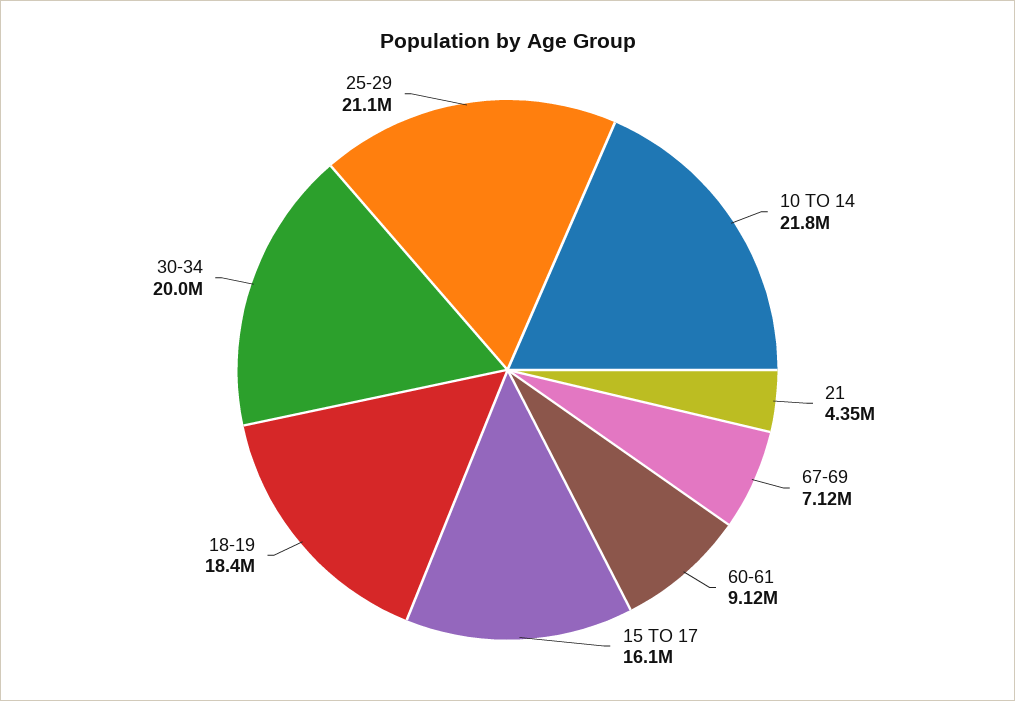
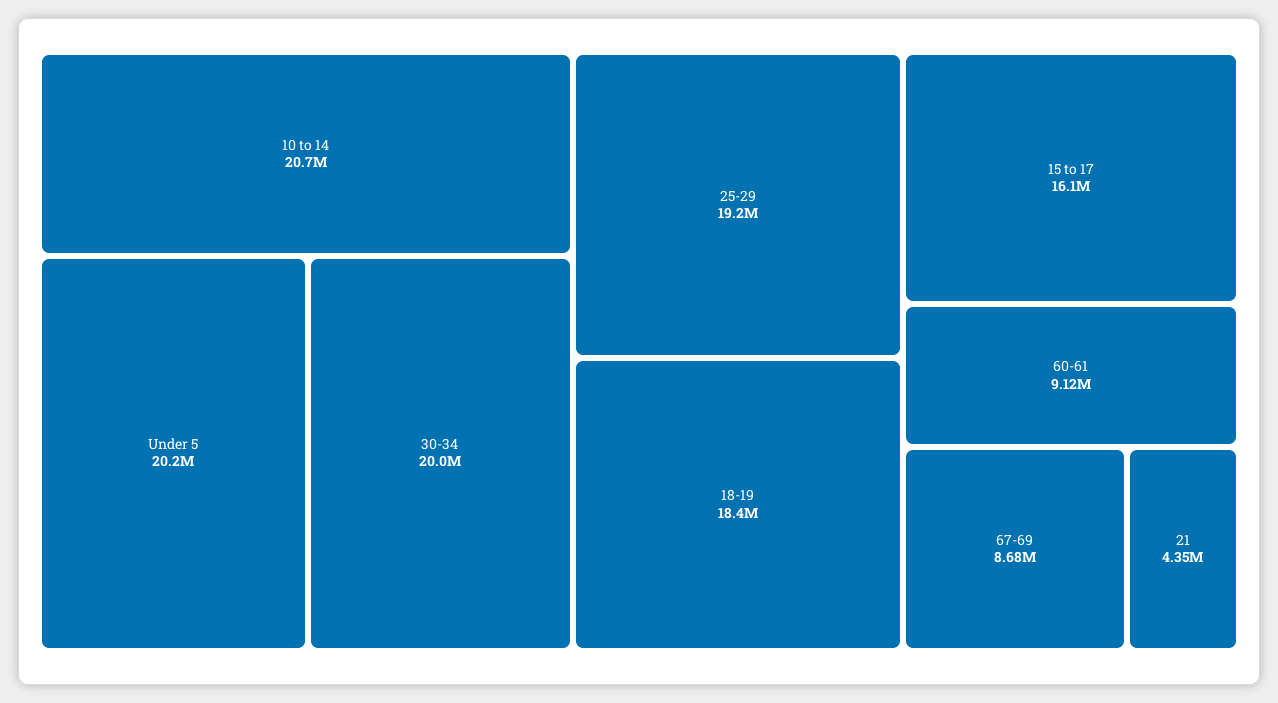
  {
-   "10 TO 14": 21800000,
+   "10 TO 14": 20700000,
    "21": 4350000,
-   "67-69": 7120000,
+   "67-69": 8680000,
    "60-61": 9120000,
    "15 TO 17": 16100000,
    "18-19": 18400000,
    "30-34": 20000000,
-   "25-29": 21100000
+   "25-29": 19200000,
+   "Under 5": 20200000
  }

